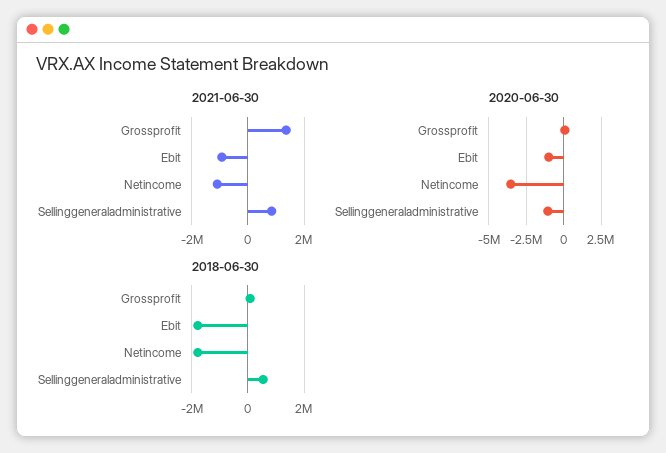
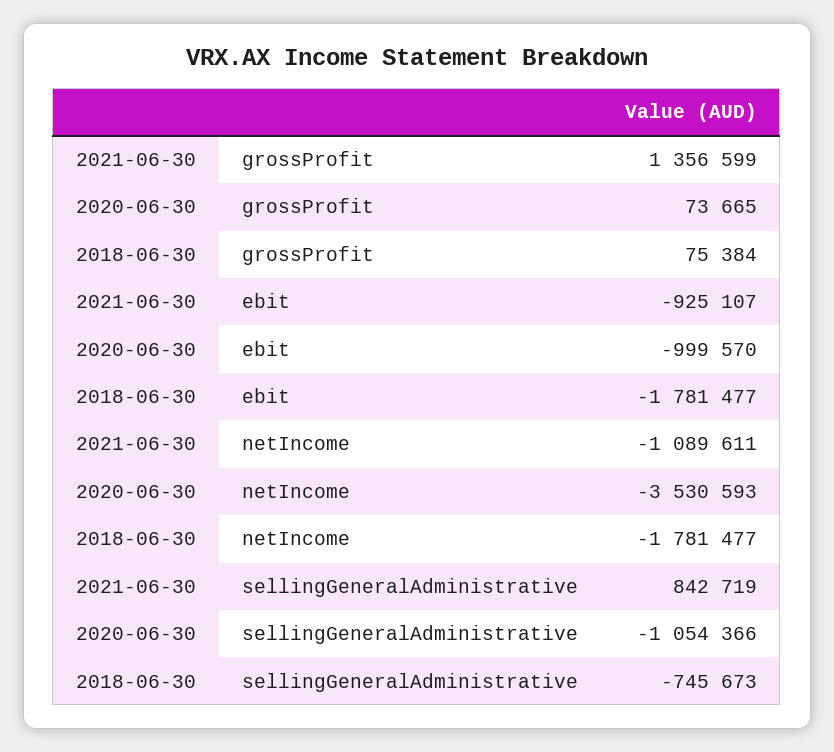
  {
    "2021-06-30": {
      "Grossprofit": 1356599,
      "Ebit": -925107,
      "Netincome": -1089611,
      "Sellinggeneraladministrative": 842719
    },
    "2020-06-30": {
      "Grossprofit": 73665,
      "Ebit": -999570,
      "Netincome": -3530593,
      "Sellinggeneraladministrative": -1054366
    },
    "2018-06-30": {
      "Grossprofit": 75384,
      "Ebit": -1781477,
      "Netincome": -1781477,
-     "Sellinggeneraladministrative": 500000
+     "Sellinggeneraladministrative": -745673
    }
  }

